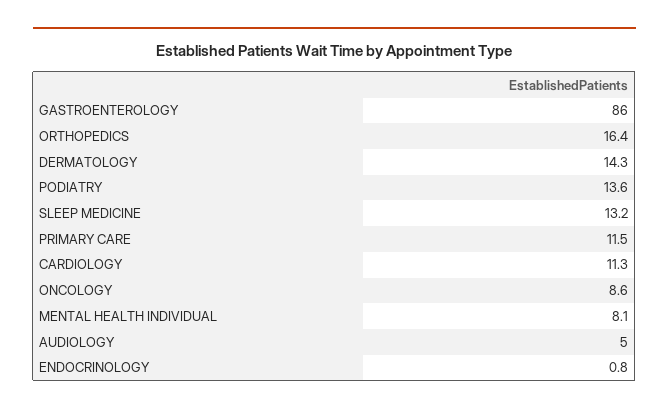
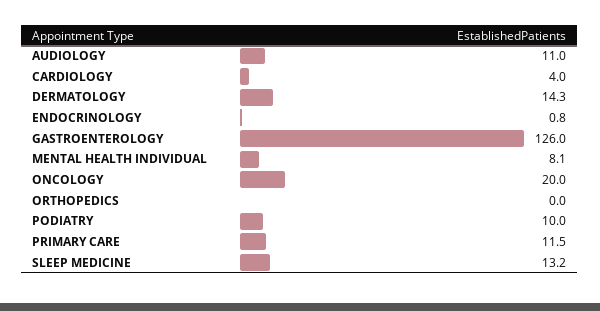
  {
-   "GASTROENTEROLOGY": 86,
+   "GASTROENTEROLOGY": 126,
-   "ORTHOPEDICS": 16.4,
+   "ORTHOPEDICS": 0,
    "DERMATOLOGY": 14.3,
-   "PODIATRY": 13.6,
+   "PODIATRY": 10,
    "SLEEP MEDICINE": 13.2,
    "PRIMARY CARE": 11.5,
-   "CARDIOLOGY": 11.3,
+   "CARDIOLOGY": 4,
-   "ONCOLOGY": 8.6,
+   "ONCOLOGY": 20,
    "MENTAL HEALTH INDIVIDUAL": 8.1,
-   "AUDIOLOGY": 5,
+   "AUDIOLOGY": 11,
    "ENDOCRINOLOGY": 0.8
  }

